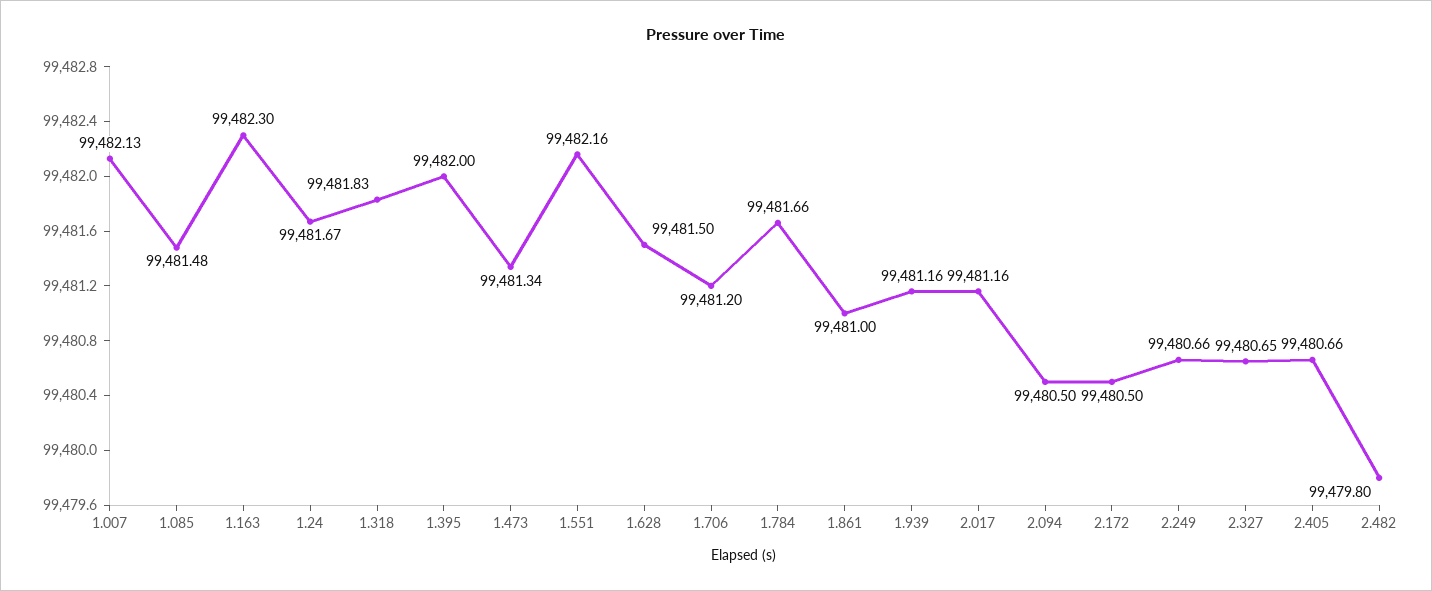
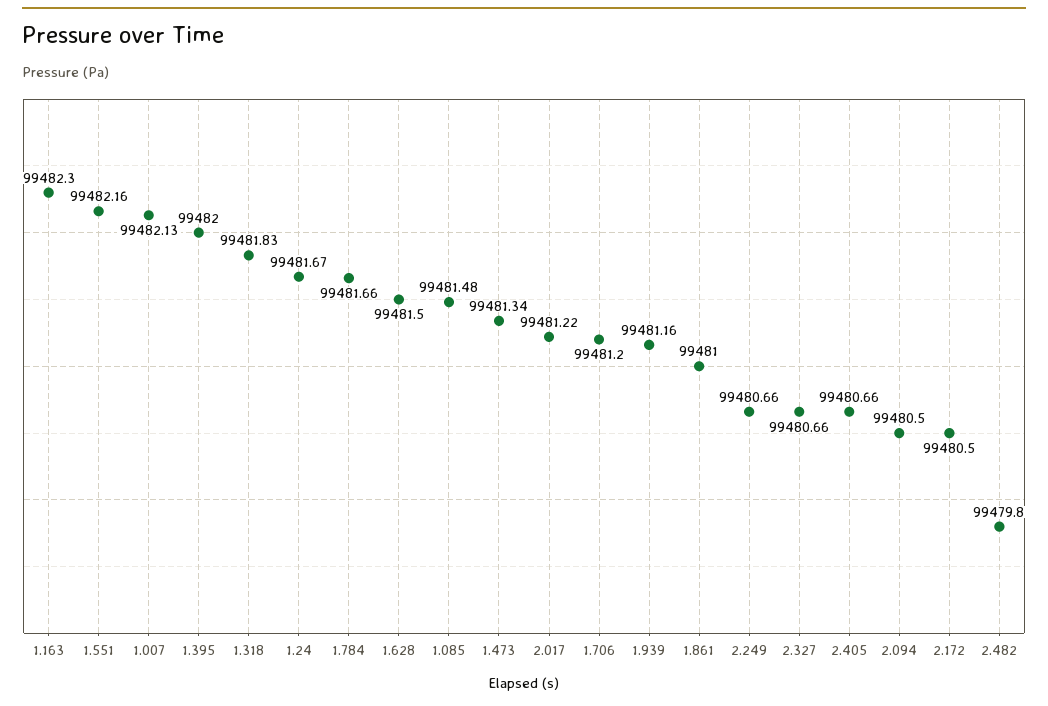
  {
    "1.007": 99482.13,
    "1.085": 99481.48,
    "1.163": 99482.3,
    "1.24": 99481.67,
    "1.318": 99481.83,
    "1.395": 99482,
    "1.473": 99481.34,
    "1.551": 99482.16,
    "1.628": 99481.5,
    "1.706": 99481.2,
    "1.784": 99481.66,
    "1.861": 99481,
    "1.939": 99481.16,
-   "2.017": 99481.16,
+   "2.017": 99481.22,
    "2.094": 99480.5,
    "2.172": 99480.5,
    "2.249": 99480.66,
-   "2.327": 99480.65,
+   "2.327": 99480.66,
    "2.405": 99480.66,
    "2.482": 99479.8
  }

